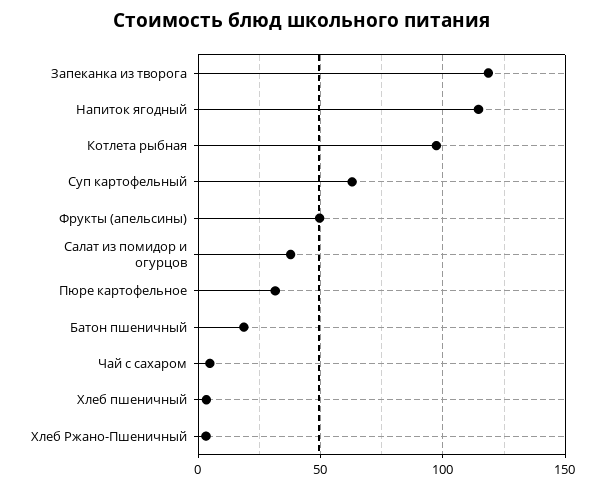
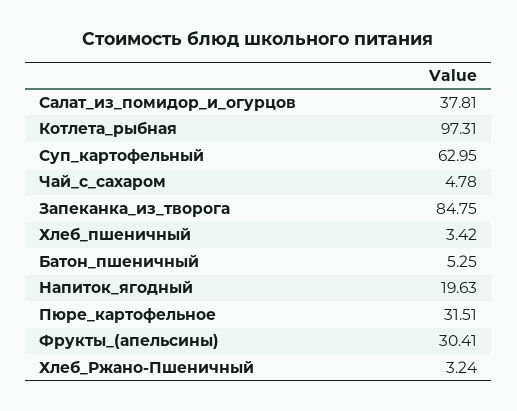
  {
-   "Запеканка из творога": 120,
+   "Запеканка из творога": 84.75,
-   "Напиток ягодный": 115,
+   "Напиток ягодный": 19.63,
    "Котлета рыбная": 97.31,
    "Суп картофельный": 62.95,
-   "Фрукты (апельсины)": 50,
+   "Фрукты (апельсины)": 30.41,
    "Салат из помидор и огурцов": 37.81,
    "Пюре картофельное": 31.51,
-   "Батон пшеничный": 20,
+   "Батон пшеничный": 5.25,
    "Чай с сахаром": 4.78,
    "Хлеб пшеничный": 3.42,
    "Хлеб Ржано-Пшеничный": 3.24
  }

